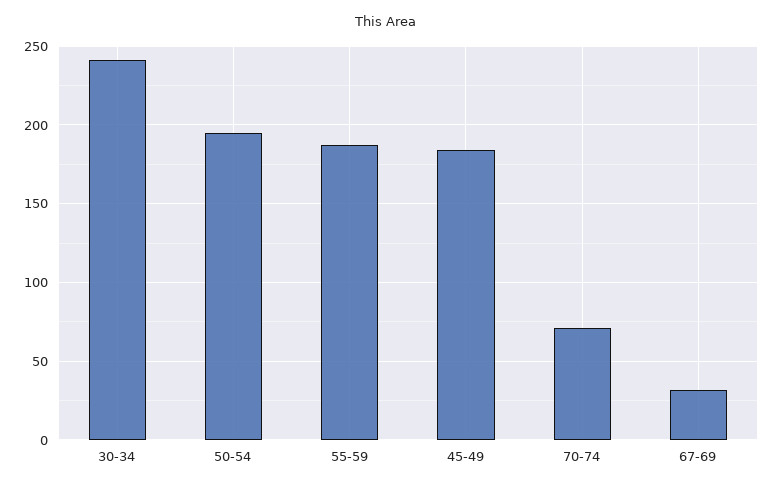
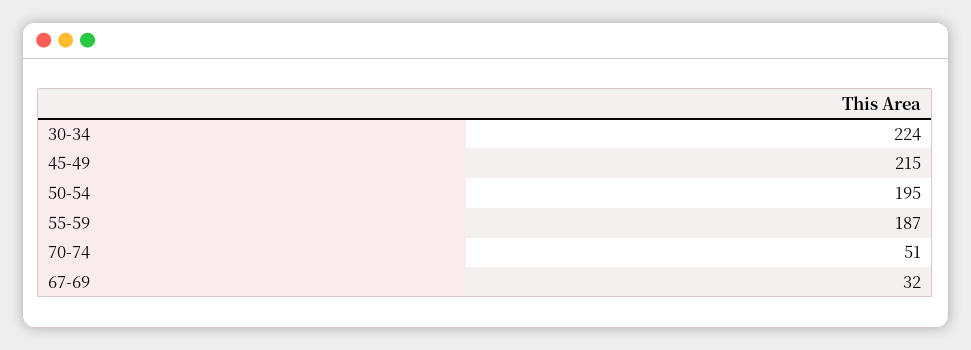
  {
-   "30-34": 240,
+   "30-34": 224,
    "50-54": 195,
    "55-59": 187,
-   "45-49": 185,
+   "45-49": 215,
-   "70-74": 70,
+   "70-74": 51,
    "67-69": 32
  }

